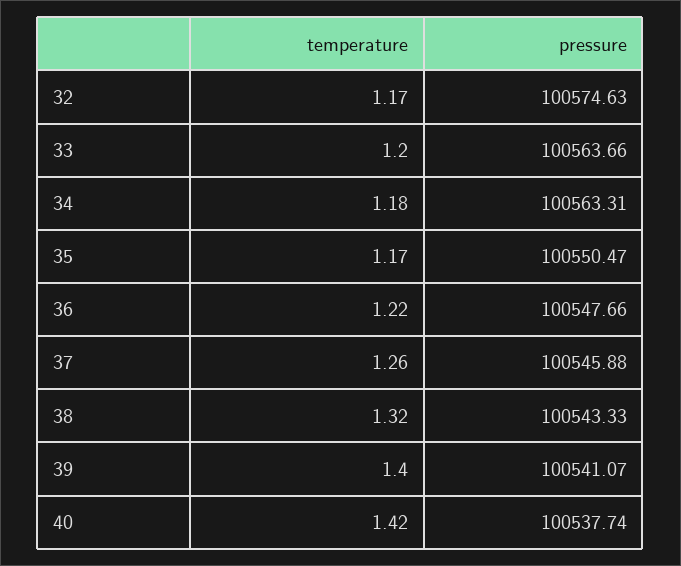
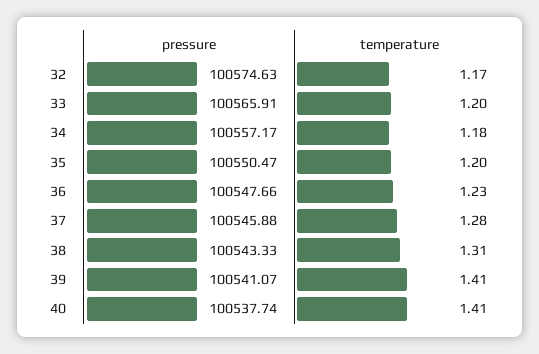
  {
    "temperature": {
      "32": 1.17,
      "33": 1.2,
      "34": 1.18,
-     "35": 1.17,
+     "35": 1.2,
-     "36": 1.22,
+     "36": 1.23,
-     "37": 1.26,
+     "37": 1.28,
-     "38": 1.32,
+     "38": 1.31,
-     "39": 1.4,
+     "39": 1.41,
-     "40": 1.42
+     "40": 1.41
    },
    "pressure": {
      "32": 100574.63,
-     "33": 100563.66,
+     "33": 100565.91,
-     "34": 100563.31,
+     "34": 100557.17,
      "35": 100550.47,
      "36": 100547.66,
      "37": 100545.88,
      "38": 100543.33,
      "39": 100541.07,
      "40": 100537.74
    }
  }

